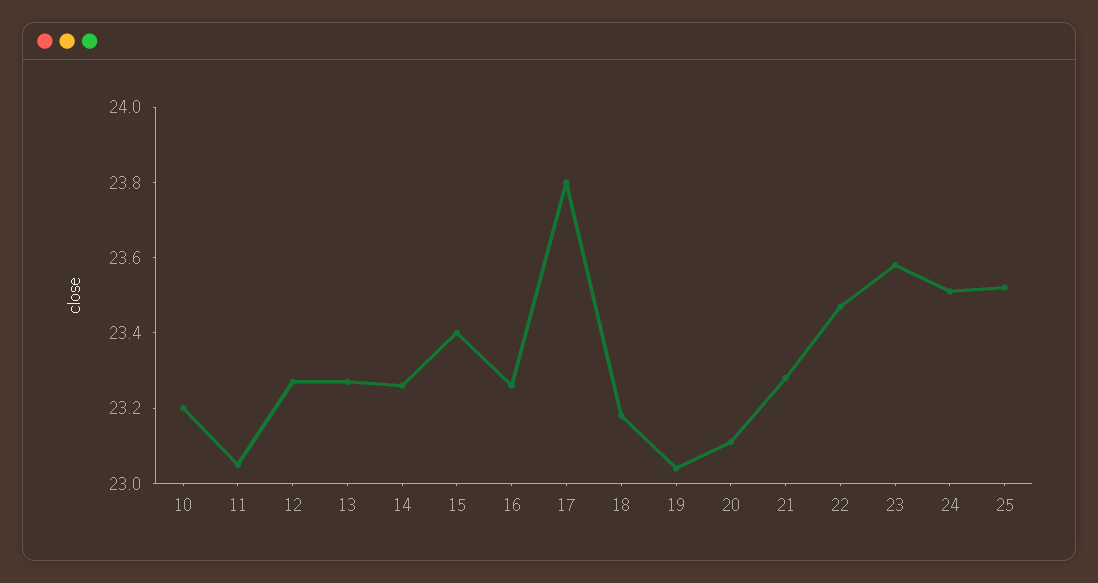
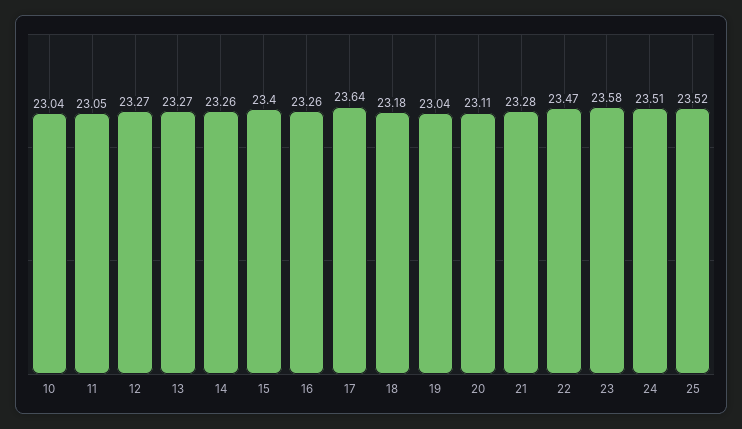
  {
-   "10": 23.2,
+   "10": 23.04,
    "11": 23.05,
    "12": 23.27,
    "13": 23.27,
    "14": 23.26,
    "15": 23.4,
    "16": 23.26,
-   "17": 23.8,
+   "17": 23.64,
    "18": 23.18,
    "19": 23.04,
    "20": 23.11,
    "21": 23.28,
    "22": 23.47,
    "23": 23.58,
    "24": 23.51,
    "25": 23.52
  }

